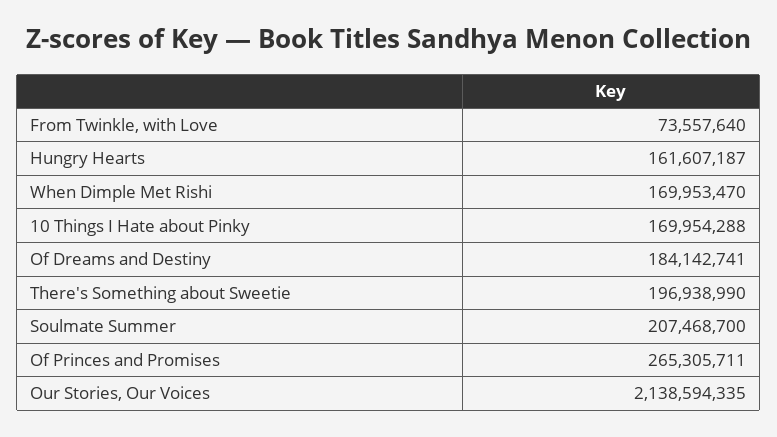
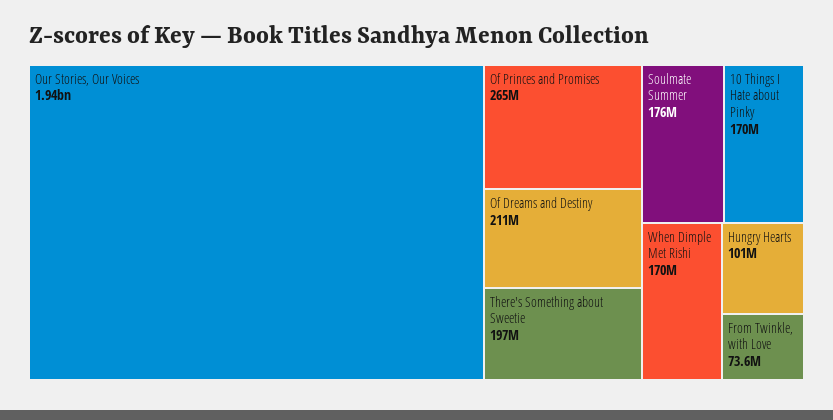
  {
    "From Twinkle, with Love": 73557640,
-   "Hungry Hearts": 161607187,
+   "Hungry Hearts": 101000000,
    "When Dimple Met Rishi": 169953470,
    "10 Things I Hate about Pinky": 169954288,
-   "Of Dreams and Destiny": 184142741,
+   "Of Dreams and Destiny": 211000000,
    "There's Something about Sweetie": 196938990,
-   "Soulmate Summer": 207468700,
+   "Soulmate Summer": 176000000,
    "Of Princes and Promises": 265305711,
-   "Our Stories, Our Voices": 2138594335
+   "Our Stories, Our Voices": 1940000000
  }

